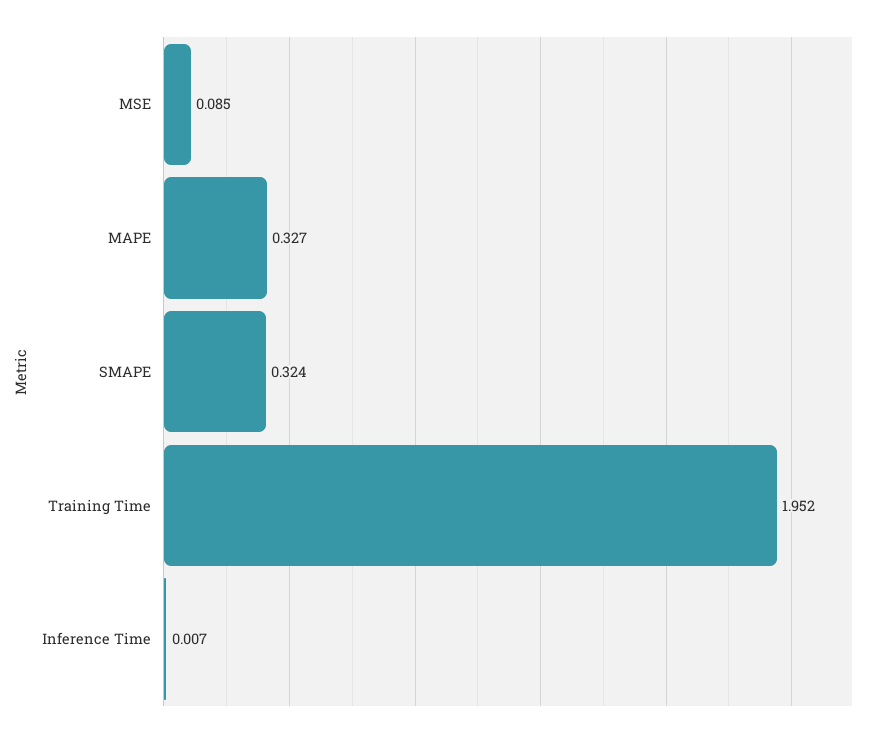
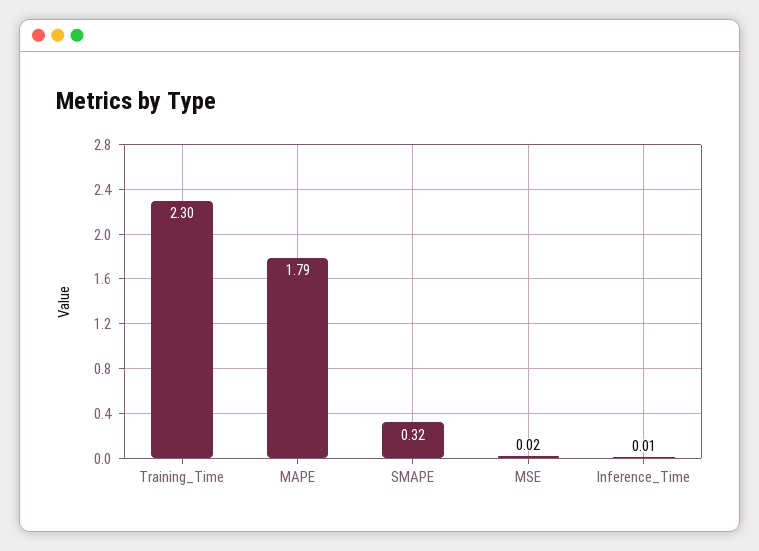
  {
-   "MSE": 0.085,
+   "MSE": 0.02,
-   "MAPE": 0.327,
+   "MAPE": 1.79,
    "SMAPE": 0.324,
-   "Training Time": 1.952,
+   "Training Time": 2.3,
    "Inference Time": 0.007
  }

